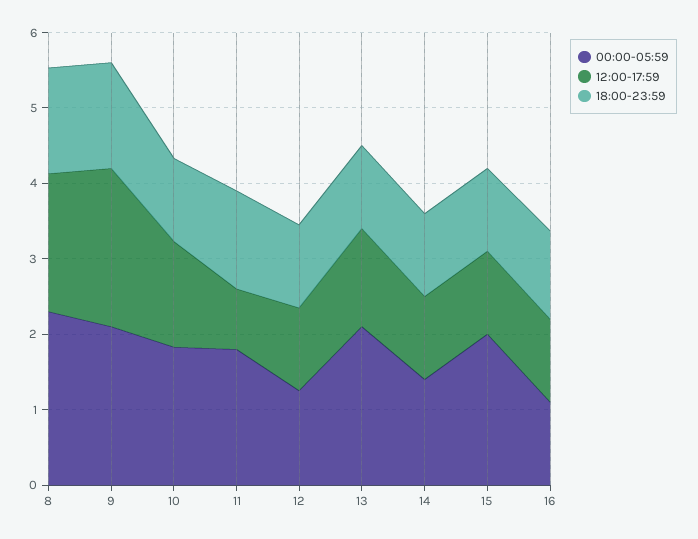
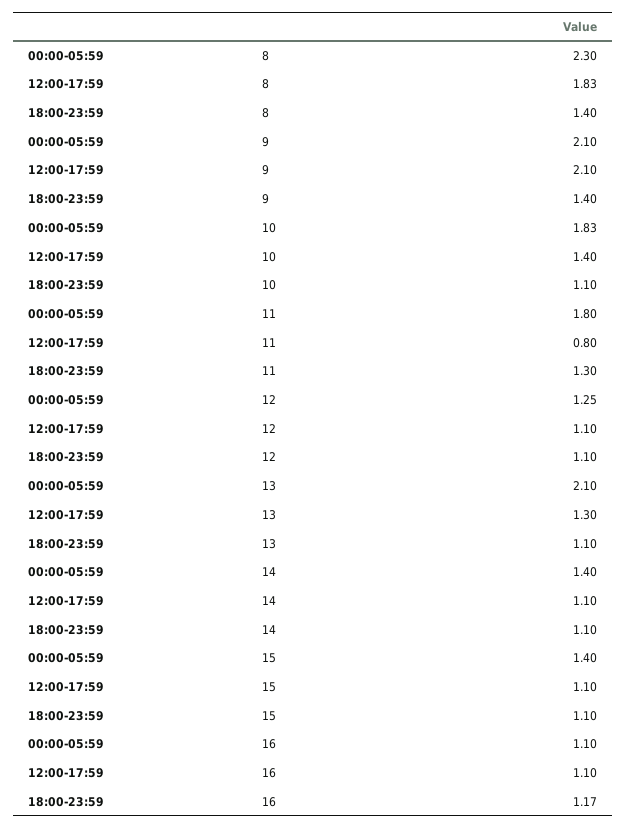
  {
    "00:00-05:59": {
      "8": 2.3,
      "9": 2.1,
      "10": 1.83,
      "11": 1.8,
      "12": 1.25,
      "13": 2.1,
      "14": 1.4,
-     "15": 2,
+     "15": 1.4,
      "16": 1.1
    },
    "12:00-17:59": {
      "8": 1.83,
      "9": 2.1,
      "10": 1.4,
      "11": 0.8,
      "12": 1.1,
      "13": 1.3,
      "14": 1.1,
      "15": 1.1,
      "16": 1.1
    },
    "18:00-23:59": {
      "8": 1.4,
      "9": 1.4,
      "10": 1.1,
      "11": 1.3,
      "12": 1.1,
      "13": 1.1,
      "14": 1.1,
      "15": 1.1,
      "16": 1.17
    }
  }

